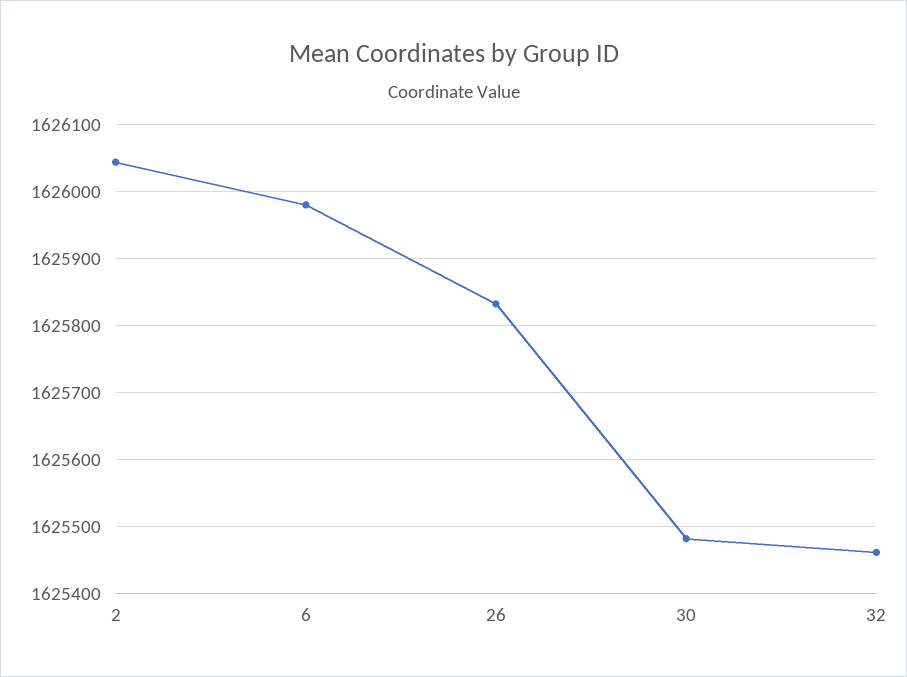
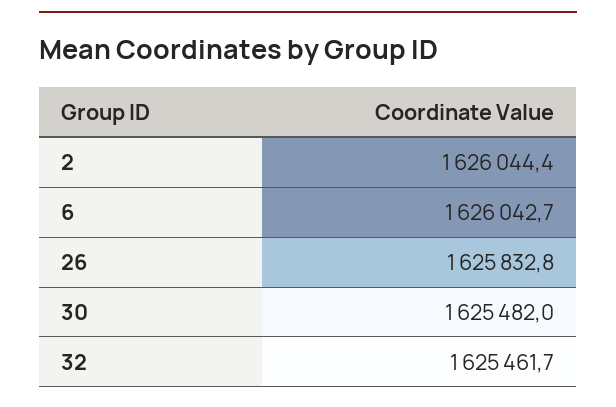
  {
    "2": 1626044.4,
-   "6": 1625980,
+   "6": 1626042.7,
    "26": 1625832.8,
    "30": 1625482,
    "32": 1625461.7
  }

